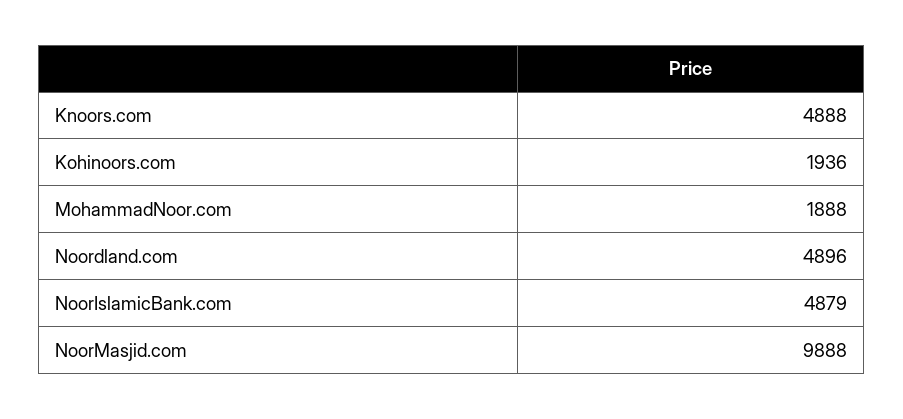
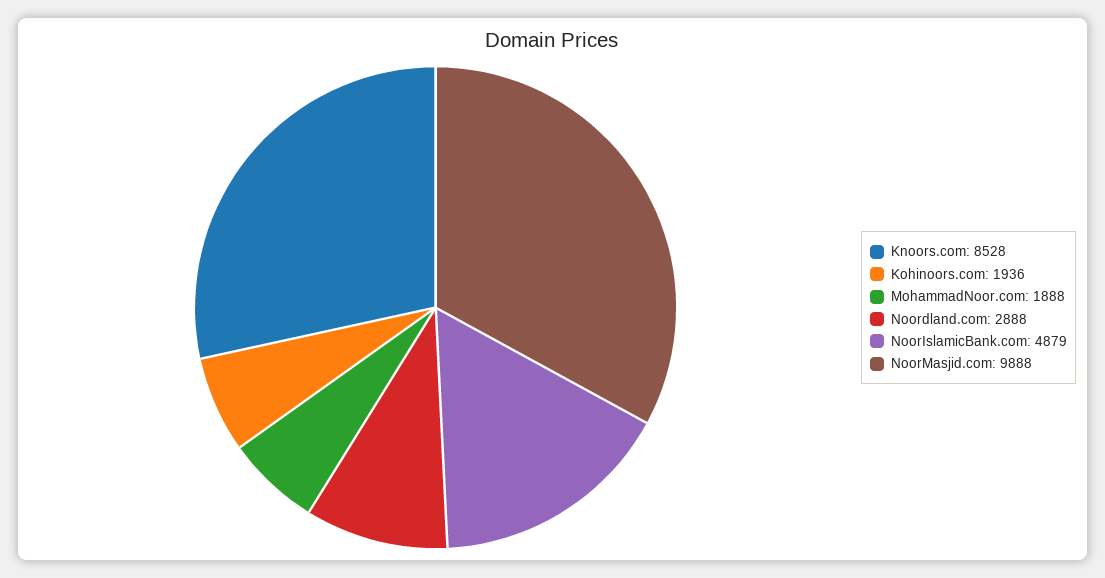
  {
-   "Knoors.com": 4888,
+   "Knoors.com": 8528,
    "Kohinoors.com": 1936,
    "MohammadNoor.com": 1888,
-   "Noordland.com": 4896,
+   "Noordland.com": 2888,
    "NoorIslamicBank.com": 4879,
    "NoorMasjid.com": 9888
  }

